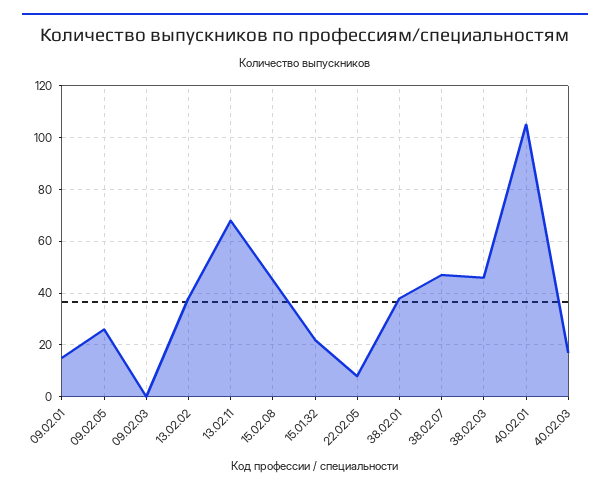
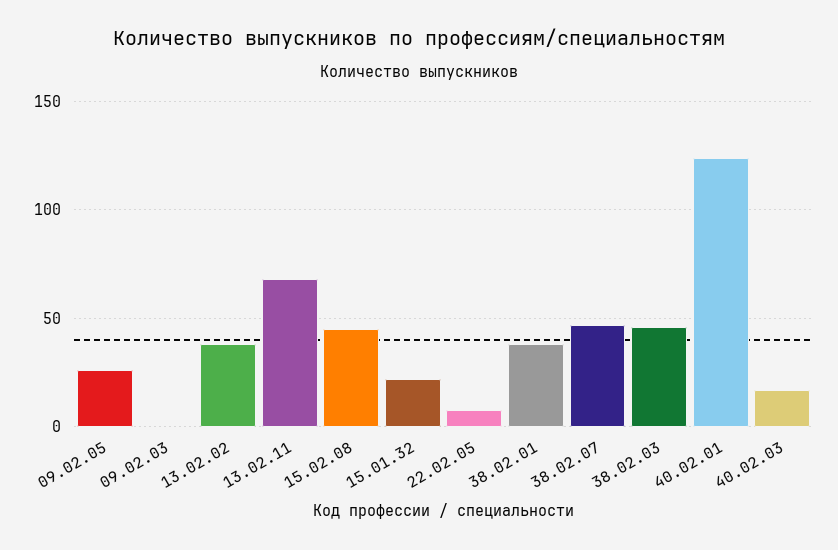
  {
-   "09.02.01": 15,
    "09.02.05": 25,
    "09.02.03": 0,
    "13.02.02": 40,
    "13.02.11": 70,
    "15.02.08": 45,
    "15.01.32": 20,
    "22.02.05": 10,
    "38.02.01": 40,
    "38.02.07": 45,
    "38.02.03": 45,
-   "40.02.01": 105,
+   "40.02.01": 125,
    "40.02.03": 15
  }

